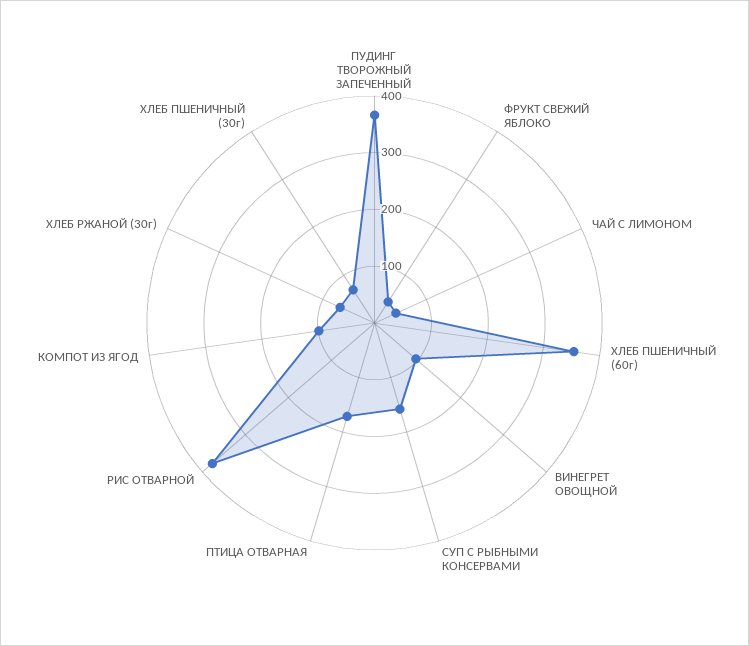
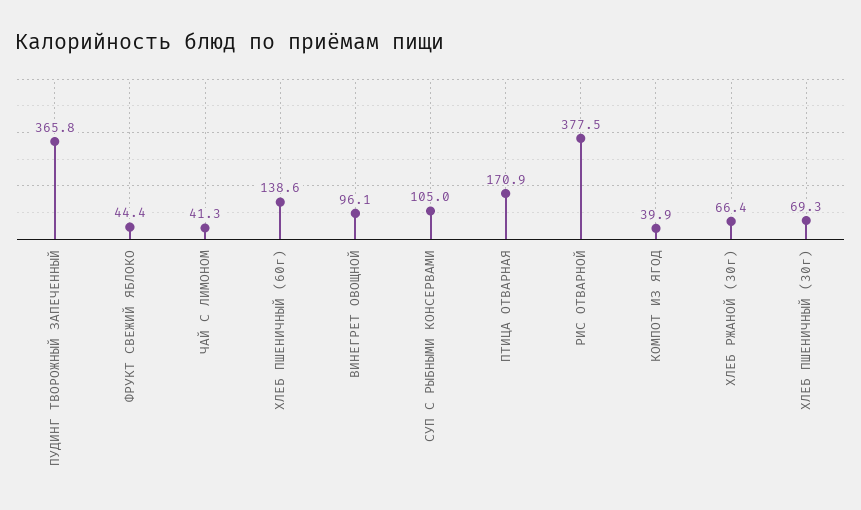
  {
    "ПУДИНГ ТВОРОЖНЫЙ ЗАПЕЧЕННЫЙ": 365.8,
    "ФРУКТ СВЕЖИЙ ЯБЛОКО": 44.4,
    "ЧАЙ С ЛИМОНОМ": 41.3,
-   "ХЛЕБ ПШЕНИЧНЫЙ (60г)": 360,
+   "ХЛЕБ ПШЕНИЧНЫЙ (60г)": 138.6,
    "ВИНЕГРЕТ ОВОЩНОЙ": 96.1,
-   "СУП С РЫБНЫМИ КОНСЕРВАМИ": 160,
+   "СУП С РЫБНЫМИ КОНСЕРВАМИ": 105,
    "ПТИЦА ОТВАРНАЯ": 170.9,
    "РИС ОТВАРНОЙ": 377.5,
-   "КОМПОТ ИЗ ЯГОД": 100,
+   "КОМПОТ ИЗ ЯГОД": 39.9,
    "ХЛЕБ РЖАНОЙ (30г)": 66.4,
    "ХЛЕБ ПШЕНИЧНЫЙ (30г)": 69.3
  }

